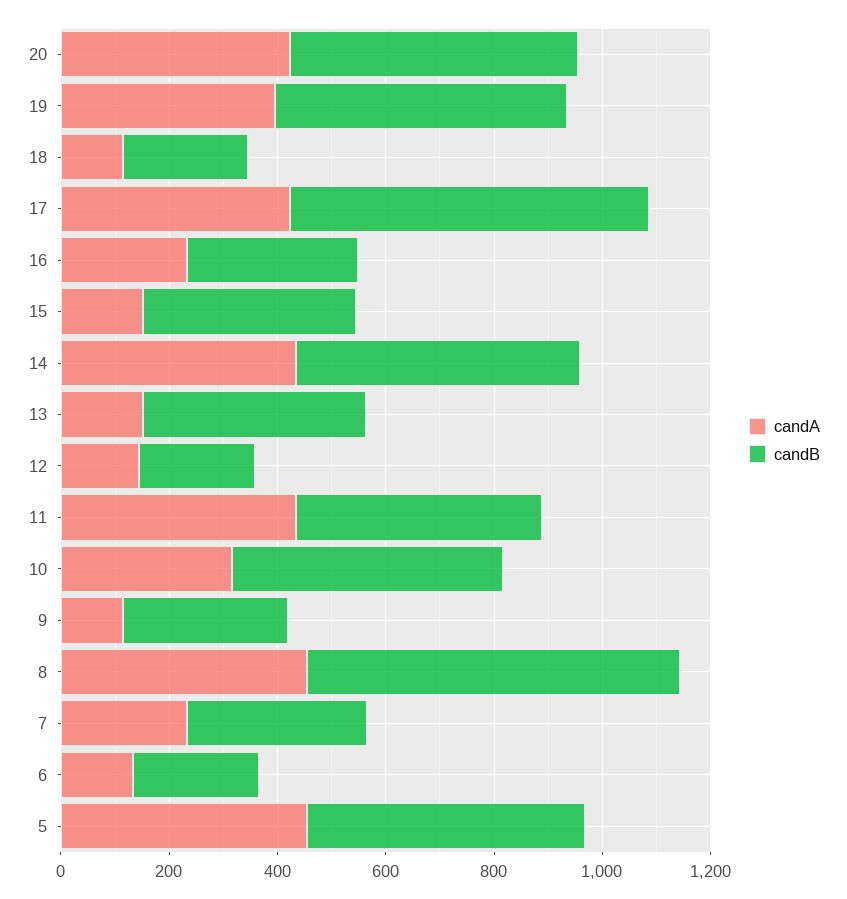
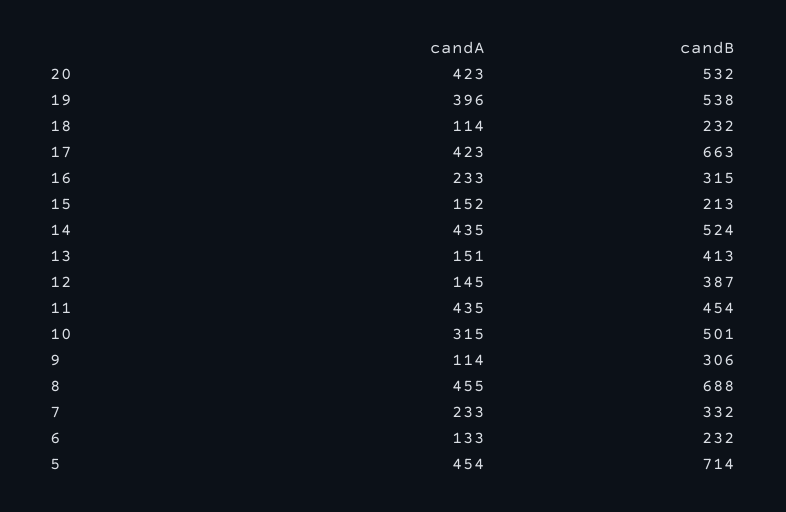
  {
    "candA": {
      "20": 423,
      "19": 396,
      "18": 114,
      "17": 423,
      "16": 233,
      "15": 152,
      "14": 435,
      "13": 151,
      "12": 145,
      "11": 435,
      "10": 315,
      "9": 114,
      "8": 455,
      "7": 233,
      "6": 133,
      "5": 454
    },
    "candB": {
      "20": 532,
      "19": 538,
      "18": 232,
      "17": 663,
      "16": 315,
-     "15": 400,
+     "15": 213,
      "14": 524,
      "13": 413,
-     "12": 200,
+     "12": 387,
      "11": 454,
      "10": 501,
      "9": 306,
      "8": 688,
      "7": 332,
      "6": 232,
-     "5": 500
+     "5": 714
    }
  }

